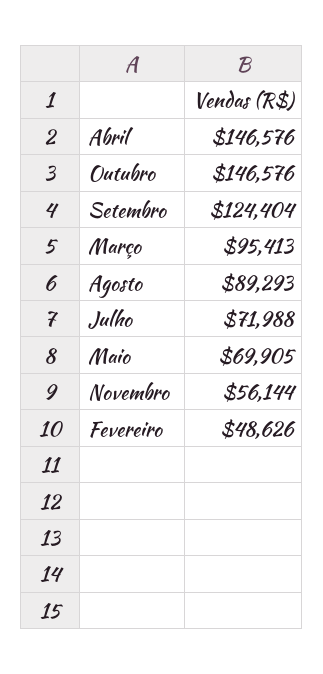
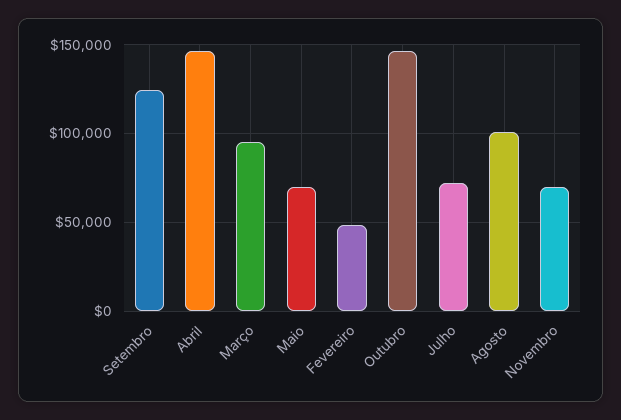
  {
    "Abril": 146576,
    "Outubro": 146576,
    "Setembro": 124404,
    "Março": 95413,
-   "Agosto": 89293,
+   "Agosto": 100000,
    "Julho": 71988,
    "Maio": 69905,
-   "Novembro": 56144,
+   "Novembro": 70000,
    "Fevereiro": 48626
  }

